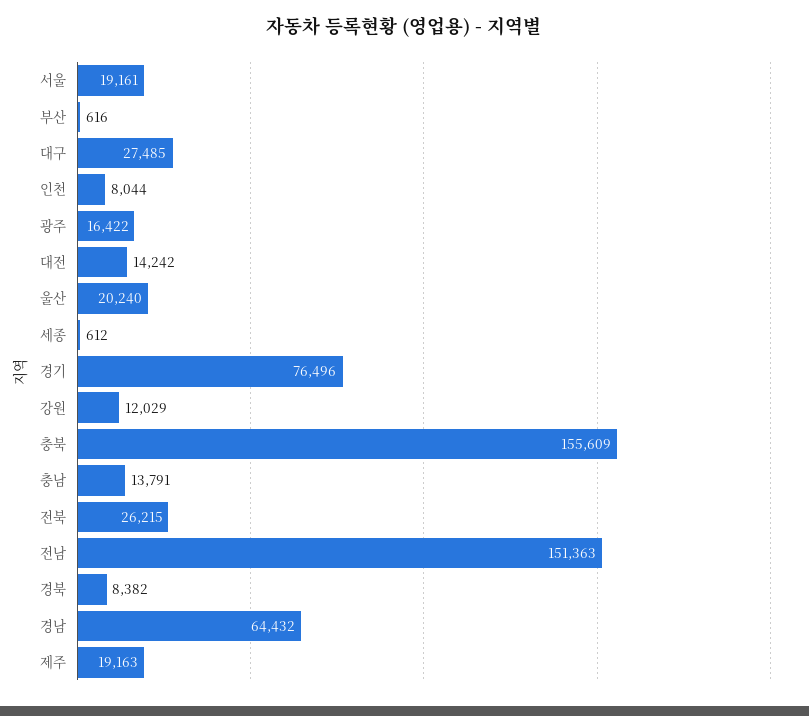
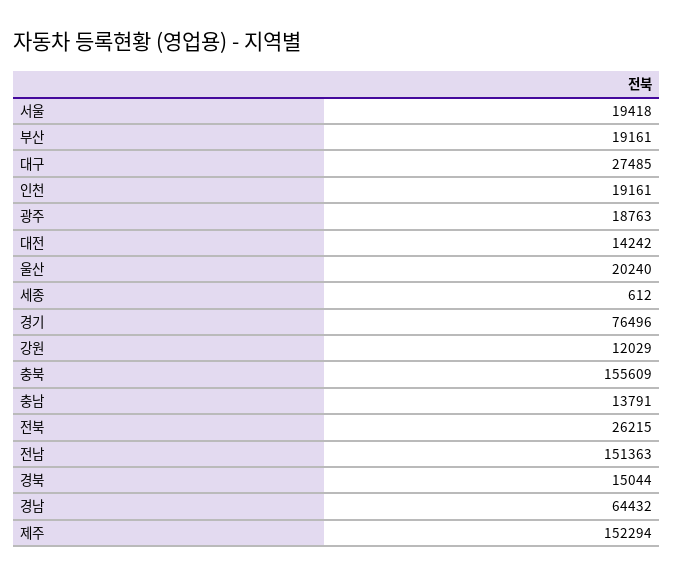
  {
-   "서울": 19161,
+   "서울": 19418,
-   "부산": 616,
+   "부산": 19161,
    "대구": 27485,
-   "인천": 8044,
+   "인천": 19161,
-   "광주": 16422,
+   "광주": 18763,
    "대전": 14242,
    "울산": 20240,
    "세종": 612,
    "경기": 76496,
    "강원": 12029,
    "충북": 155609,
    "충남": 13791,
    "전북": 26215,
    "전남": 151363,
-   "경북": 8382,
+   "경북": 15044,
    "경남": 64432,
-   "제주": 19163
+   "제주": 152294
  }

